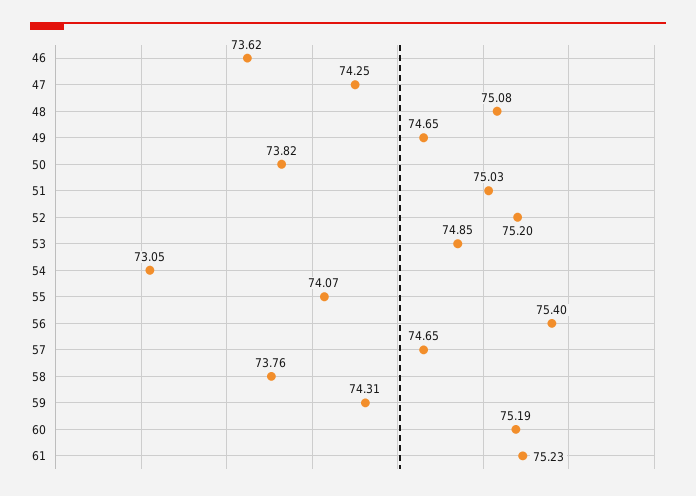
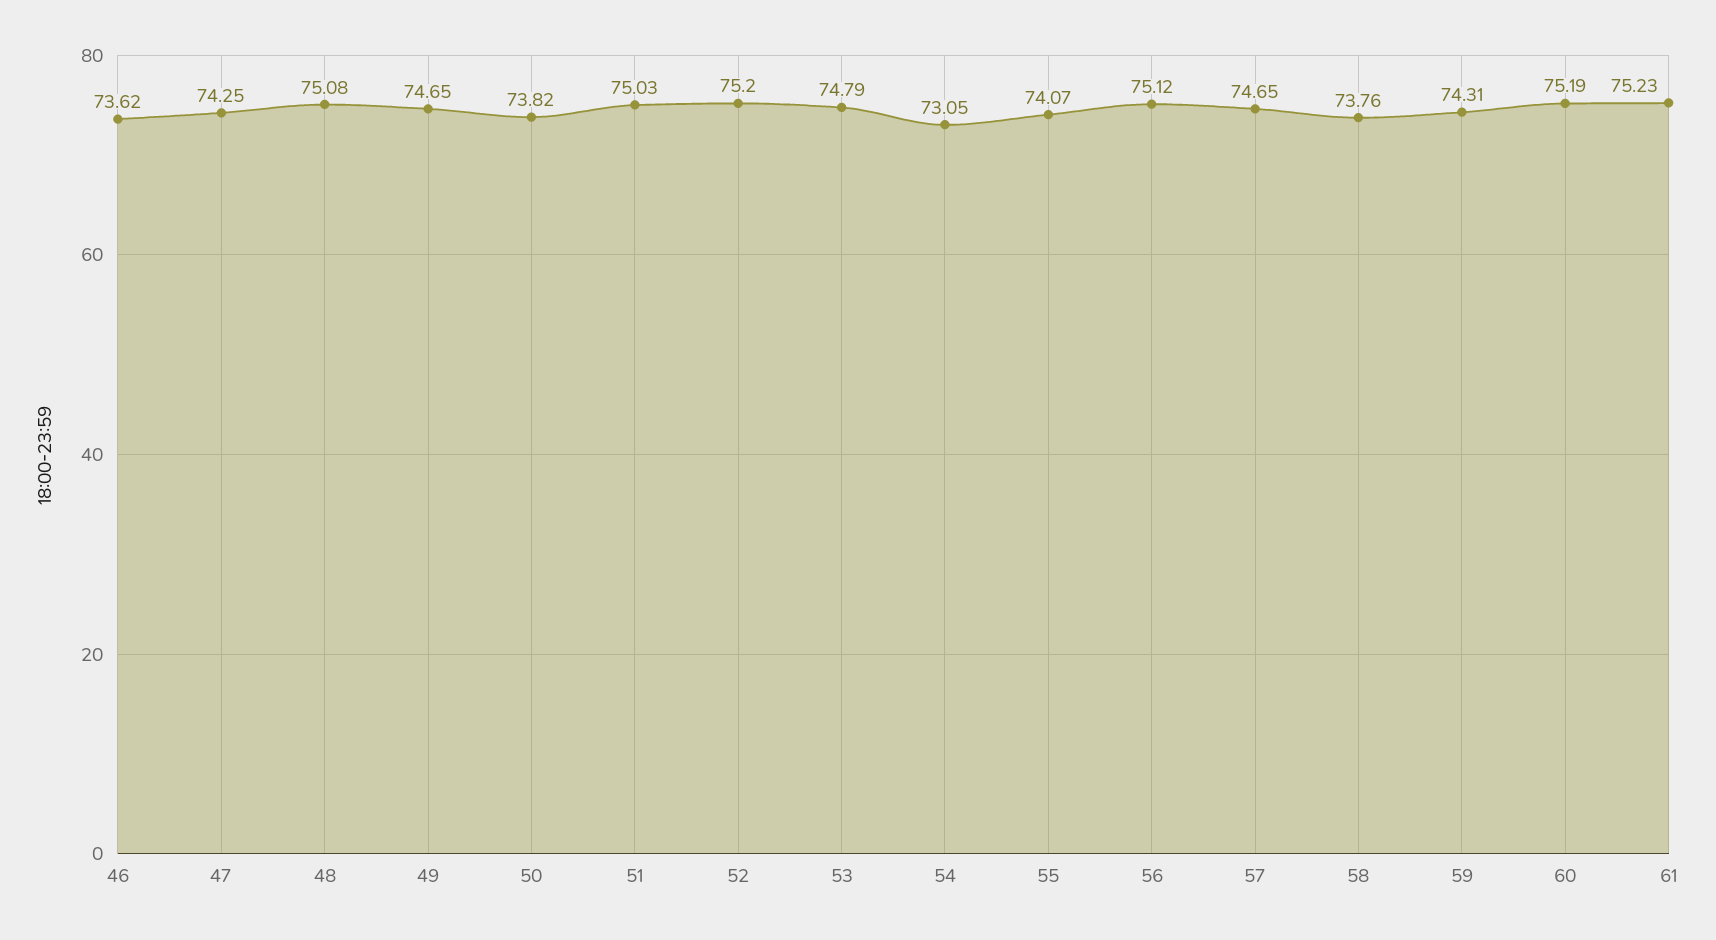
  {
    "46": 73.62,
    "47": 74.25,
    "48": 75.08,
    "49": 74.65,
    "50": 73.82,
    "51": 75.03,
    "52": 75.2,
-   "53": 74.85,
+   "53": 74.79,
    "54": 73.05,
    "55": 74.07,
-   "56": 75.4,
+   "56": 75.12,
    "57": 74.65,
    "58": 73.76,
    "59": 74.31,
    "60": 75.19,
    "61": 75.23
  }

